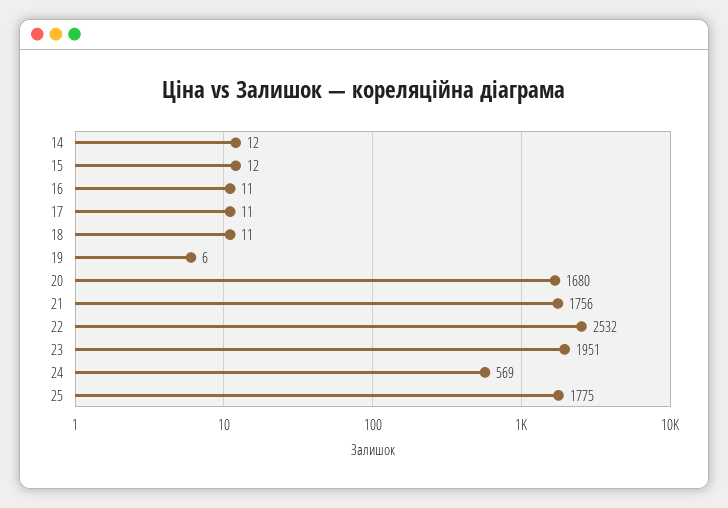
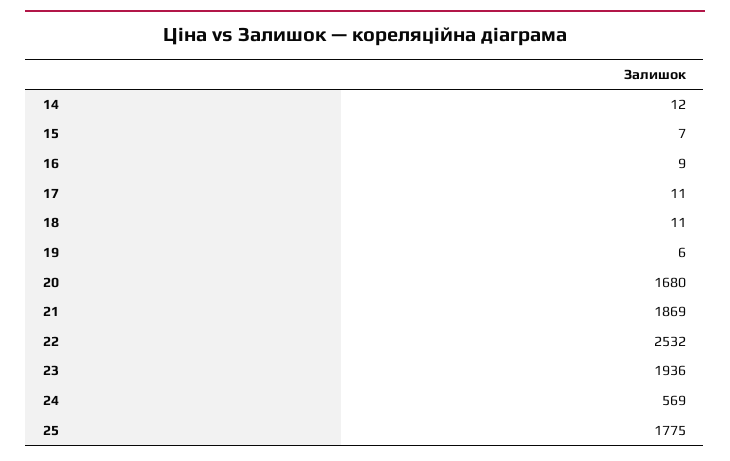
  {
    "14": 12,
-   "15": 12,
+   "15": 7,
-   "16": 11,
+   "16": 9,
    "17": 11,
    "18": 11,
    "19": 6,
    "20": 1680,
-   "21": 1756,
+   "21": 1869,
    "22": 2532,
-   "23": 1951,
+   "23": 1936,
    "24": 569,
    "25": 1775
  }

